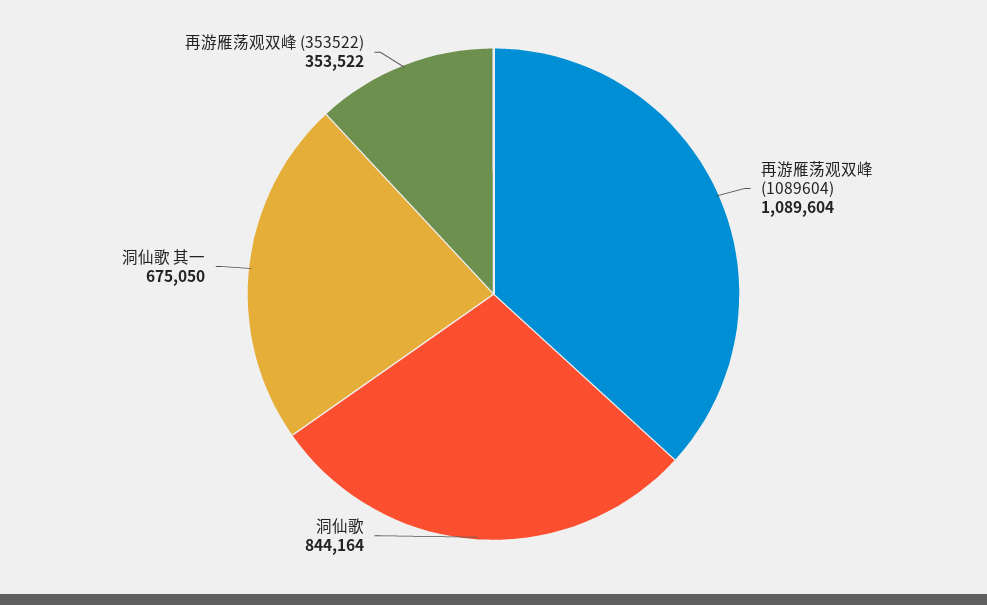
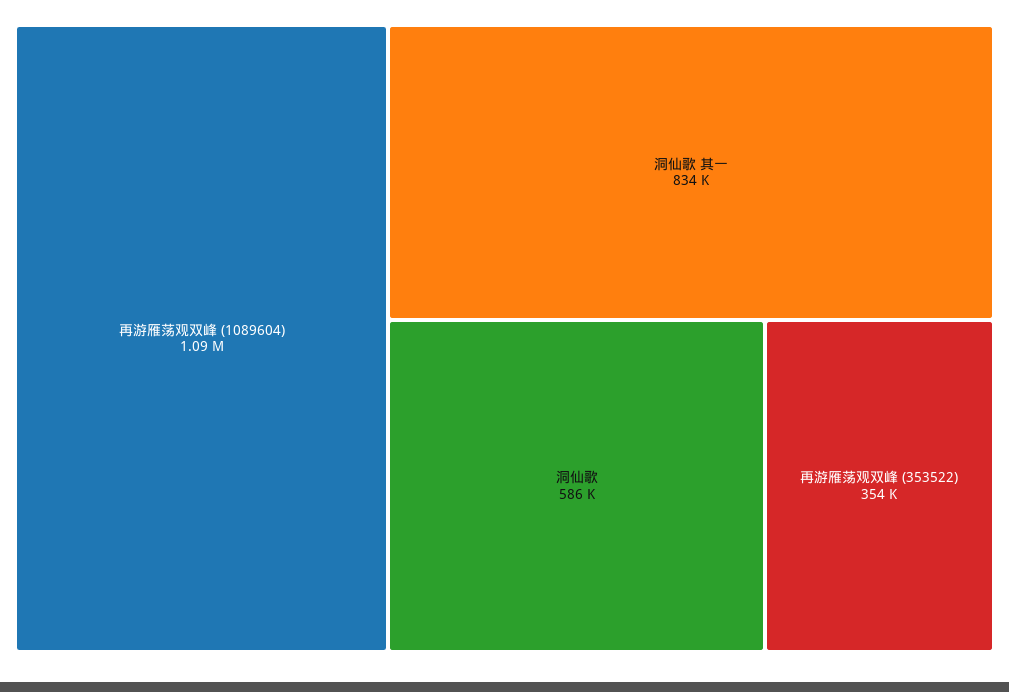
  {
    "再游雁荡观双峰 (1089604)": 1089604,
-   "洞仙歌": 844164,
+   "洞仙歌": 586000,
-   "洞仙歌 其一": 675050,
+   "洞仙歌 其一": 834000,
    "再游雁荡观双峰 (353522)": 353522
  }

